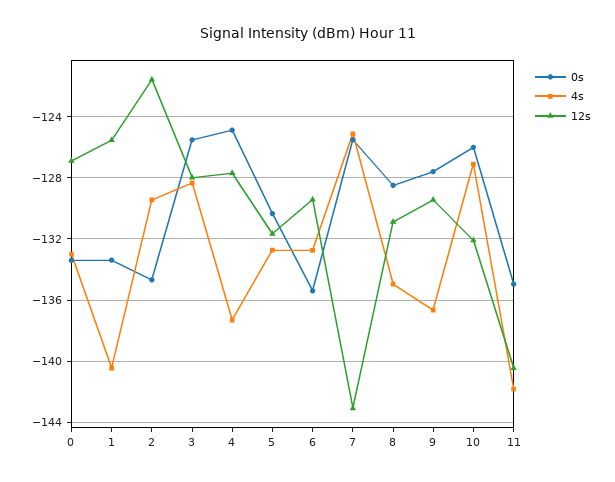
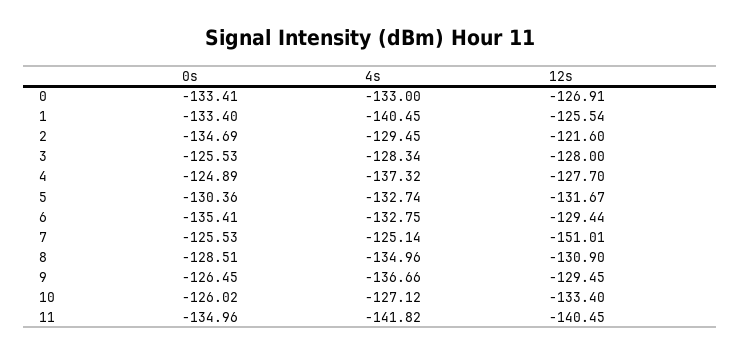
  {
    "0s": {
      "0": -133.41,
      "1": -133.4,
      "2": -134.69,
      "3": -125.53,
      "4": -124.89,
      "5": -130.36,
      "6": -135.41,
      "7": -125.53,
      "8": -128.51,
-     "9": -127.5,
+     "9": -126.45,
      "10": -126.02,
      "11": -134.96
    },
    "4s": {
      "0": -133,
      "1": -140.45,
      "2": -129.45,
      "3": -128.34,
      "4": -137.32,
      "5": -132.74,
      "6": -132.75,
      "7": -125.14,
      "8": -134.96,
      "9": -136.66,
      "10": -127.12,
      "11": -141.82
    },
    "12s": {
      "0": -126.91,
      "1": -125.54,
      "2": -121.6,
      "3": -128,
      "4": -127.7,
      "5": -131.67,
      "6": -129.44,
-     "7": -143,
+     "7": -151.01,
      "8": -130.9,
      "9": -129.45,
-     "10": -132,
+     "10": -133.4,
      "11": -140.45
    }
  }

